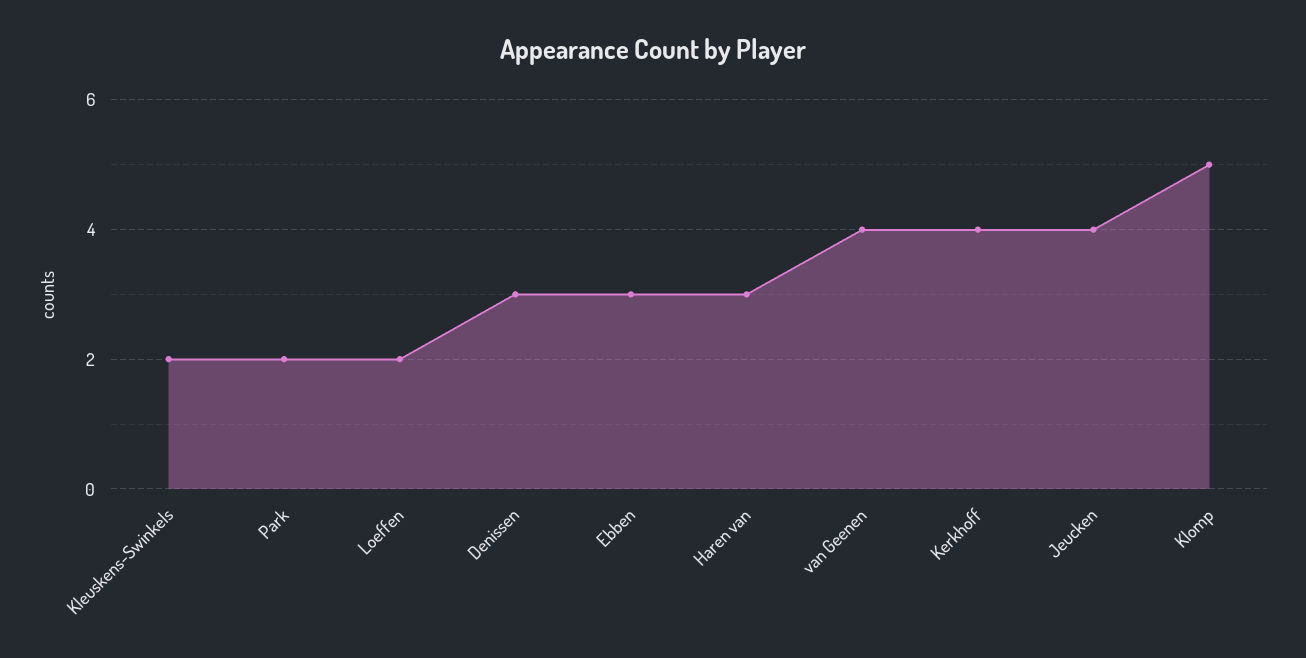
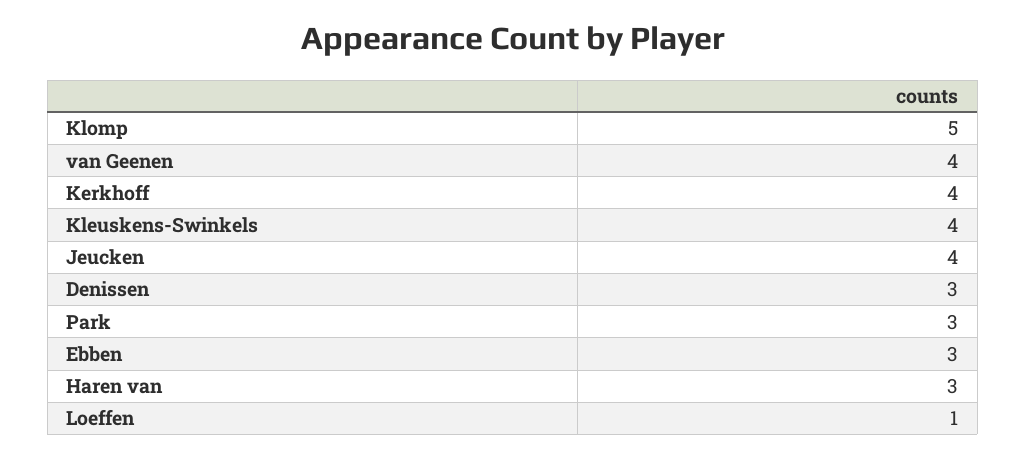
  {
-   "Kleuskens-Swinkels": 2,
+   "Kleuskens-Swinkels": 4,
-   "Park": 2,
+   "Park": 3,
-   "Loeffen": 2,
+   "Loeffen": 1,
    "Denissen": 3,
    "Ebben": 3,
    "Haren van": 3,
    "van Geenen": 4,
    "Kerkhoff": 4,
    "Jeucken": 4,
    "Klomp": 5
  }

